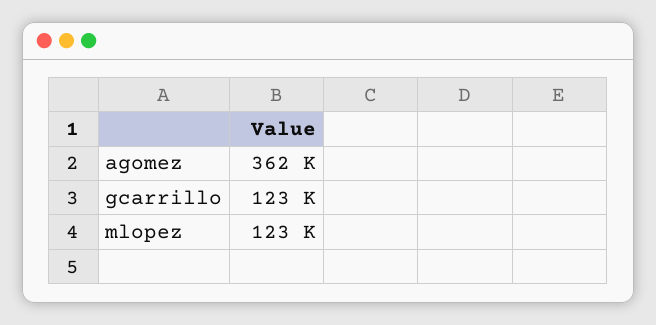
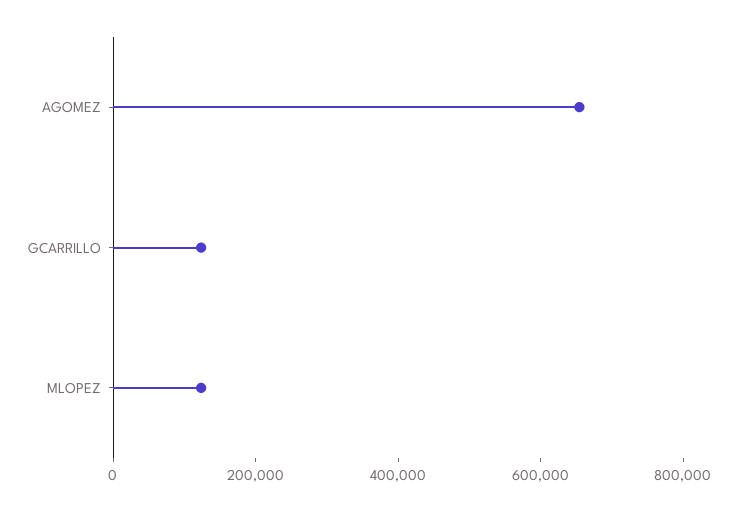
  {
-   "agomez": 362000,
+   "agomez": 650000,
    "gcarrillo": 123000,
    "mlopez": 123000
  }

